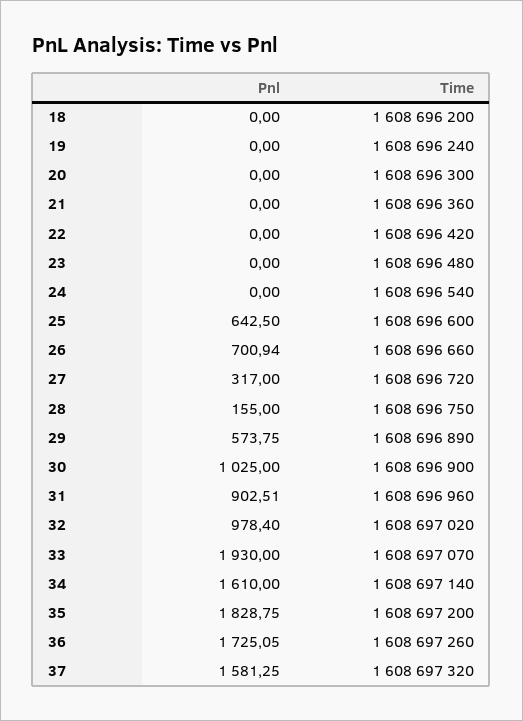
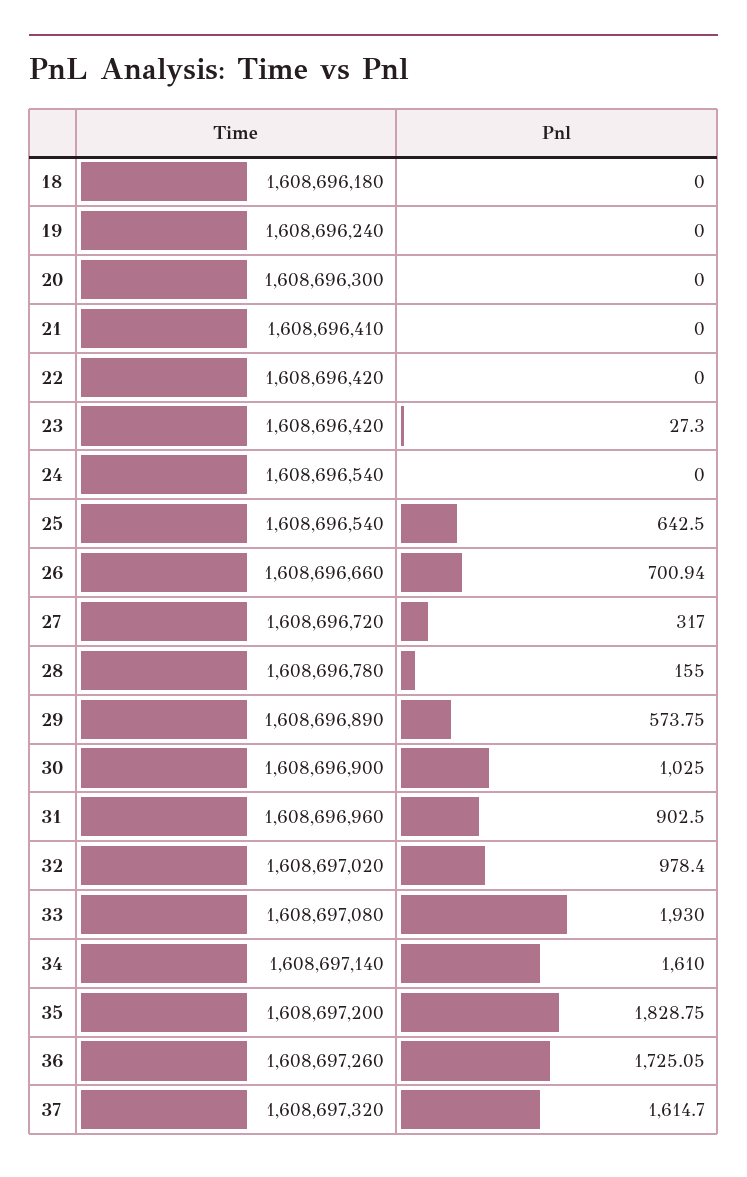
  {
    "Pnl": {
      "18": 0,
      "19": 0,
      "20": 0,
      "21": 0,
      "22": 0,
-     "23": 0,
+     "23": 27.3,
      "24": 0,
      "25": 642.5,
      "26": 700.94,
      "27": 317,
      "28": 155,
      "29": 573.75,
      "30": 1025,
-     "31": 902.51,
+     "31": 902.5,
      "32": 978.4,
      "33": 1930,
      "34": 1610,
      "35": 1828.75,
      "36": 1725.05,
-     "37": 1581.25
+     "37": 1614.7
    },
    "Time": {
-     "18": 1608696200,
+     "18": 1608696180,
      "19": 1608696240,
      "20": 1608696300,
-     "21": 1608696360,
+     "21": 1608696410,
      "22": 1608696420,
-     "23": 1608696480,
+     "23": 1608696420,
      "24": 1608696540,
-     "25": 1608696600,
+     "25": 1608696540,
      "26": 1608696660,
      "27": 1608696720,
-     "28": 1608696750,
+     "28": 1608696780,
      "29": 1608696890,
      "30": 1608696900,
      "31": 1608696960,
      "32": 1608697020,
-     "33": 1608697070,
+     "33": 1608697080,
      "34": 1608697140,
      "35": 1608697200,
      "36": 1608697260,
      "37": 1608697320
    }
  }

